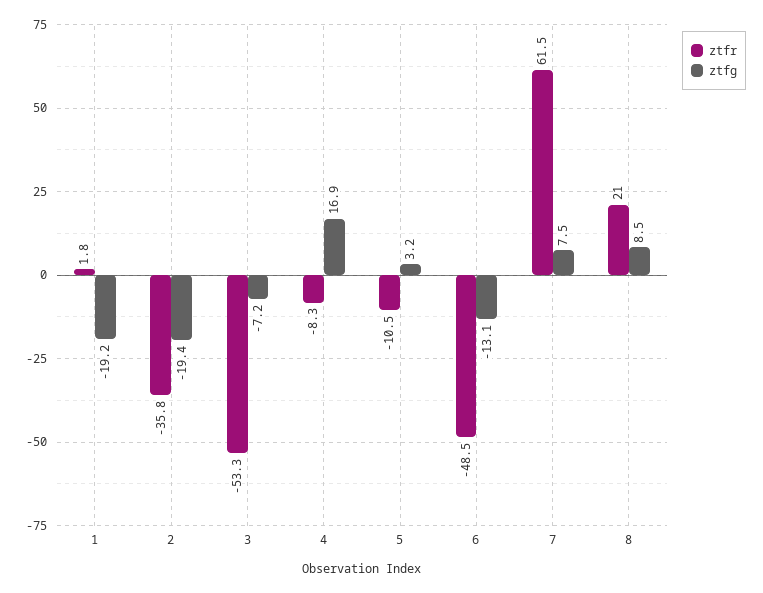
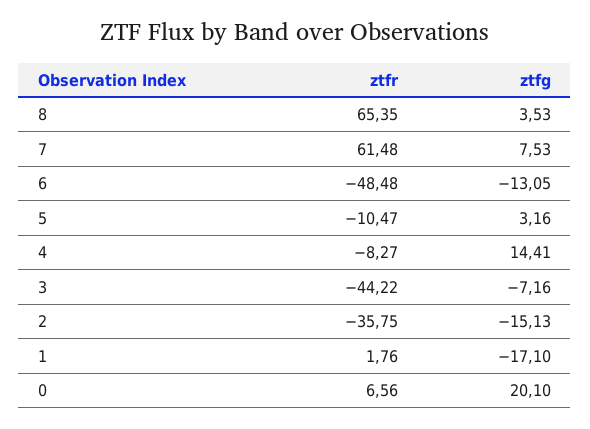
  {
    "ztfr": {
      "1": 1.76,
      "2": -35.75,
-     "3": -53.3,
+     "3": -44.22,
      "4": -8.27,
      "5": -10.47,
      "6": -48.48,
      "7": 61.48,
-     "8": 21
+     "8": 65.35,
+     "0": 6.56
    },
    "ztfg": {
-     "1": -19.2,
+     "1": -17.1,
-     "2": -19.4,
+     "2": -15.13,
      "3": -7.16,
-     "4": 16.9,
+     "4": 14.41,
      "5": 3.16,
      "6": -13.05,
      "7": 7.53,
-     "8": 8.5
+     "8": 3.53,
+     "0": 20.1
    }
  }

